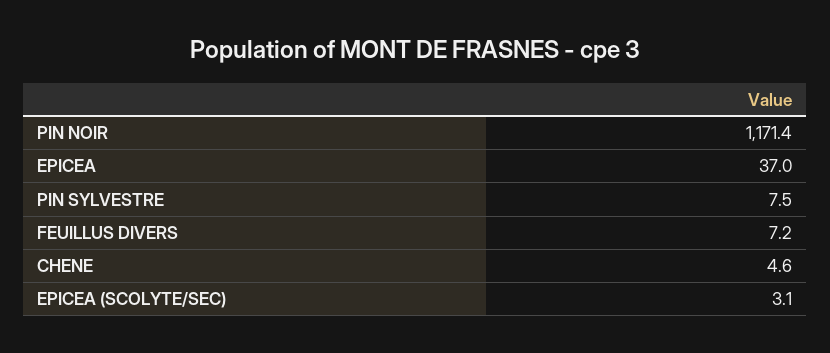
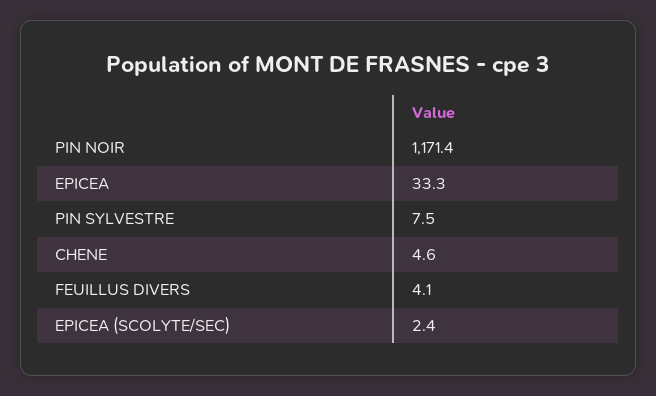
  {
    "PIN NOIR": 1171.4,
-   "EPICEA": 37,
+   "EPICEA": 33.3,
    "PIN SYLVESTRE": 7.5,
-   "FEUILLUS DIVERS": 7.2,
+   "FEUILLUS DIVERS": 4.1,
    "CHENE": 4.6,
-   "EPICEA (SCOLYTE/SEC)": 3.1
+   "EPICEA (SCOLYTE/SEC)": 2.4
  }

